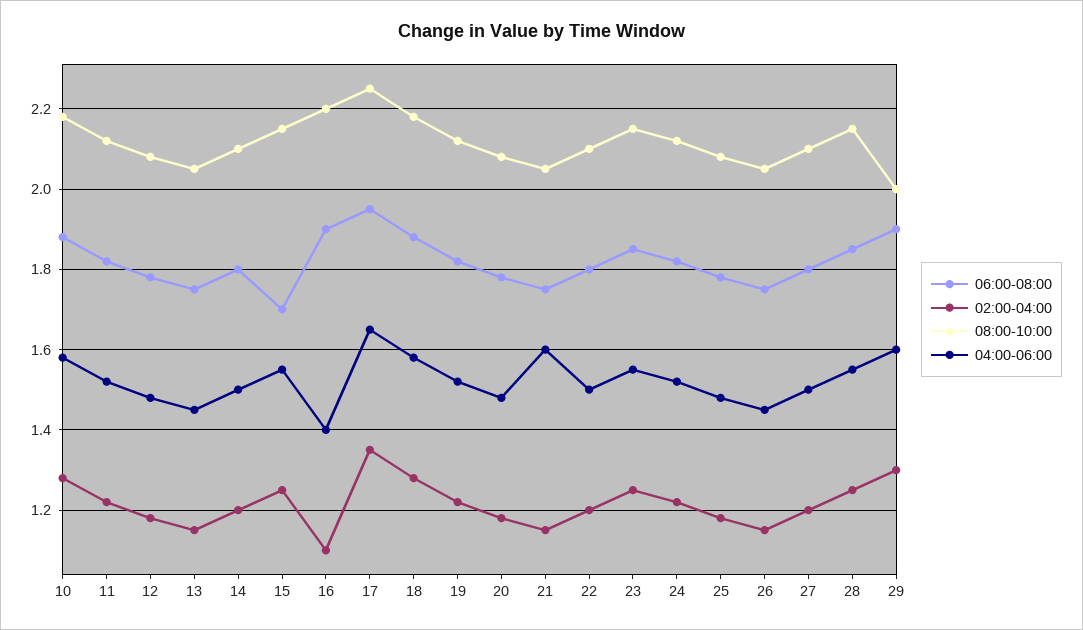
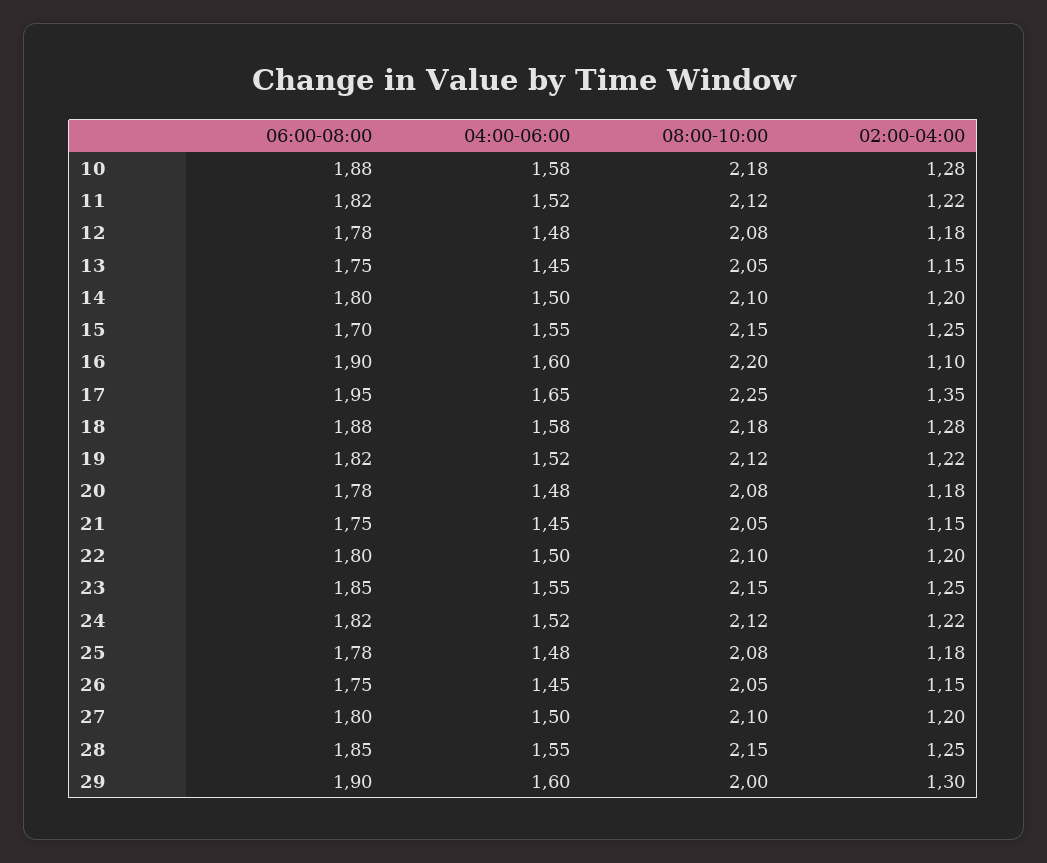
  {
    "06:00-08:00": {
      "10": 1.88,
      "11": 1.82,
      "12": 1.78,
      "13": 1.75,
      "14": 1.8,
      "15": 1.7,
      "16": 1.9,
      "17": 1.95,
      "18": 1.88,
      "19": 1.82,
      "20": 1.78,
      "21": 1.75,
      "22": 1.8,
      "23": 1.85,
      "24": 1.82,
      "25": 1.78,
      "26": 1.75,
      "27": 1.8,
      "28": 1.85,
      "29": 1.9
    },
    "02:00-04:00": {
      "10": 1.28,
      "11": 1.22,
      "12": 1.18,
      "13": 1.15,
      "14": 1.2,
      "15": 1.25,
      "16": 1.1,
      "17": 1.35,
      "18": 1.28,
      "19": 1.22,
      "20": 1.18,
      "21": 1.15,
      "22": 1.2,
      "23": 1.25,
      "24": 1.22,
      "25": 1.18,
      "26": 1.15,
      "27": 1.2,
      "28": 1.25,
      "29": 1.3
    },
    "08:00-10:00": {
      "10": 2.18,
      "11": 2.12,
      "12": 2.08,
      "13": 2.05,
      "14": 2.1,
      "15": 2.15,
      "16": 2.2,
      "17": 2.25,
      "18": 2.18,
      "19": 2.12,
      "20": 2.08,
      "21": 2.05,
      "22": 2.1,
      "23": 2.15,
      "24": 2.12,
      "25": 2.08,
      "26": 2.05,
      "27": 2.1,
      "28": 2.15,
      "29": 2
    },
    "04:00-06:00": {
      "10": 1.58,
      "11": 1.52,
      "12": 1.48,
      "13": 1.45,
      "14": 1.5,
      "15": 1.55,
-     "16": 1.4,
+     "16": 1.6,
      "17": 1.65,
      "18": 1.58,
      "19": 1.52,
      "20": 1.48,
-     "21": 1.6,
+     "21": 1.45,
      "22": 1.5,
      "23": 1.55,
      "24": 1.52,
      "25": 1.48,
      "26": 1.45,
      "27": 1.5,
      "28": 1.55,
      "29": 1.6
    }
  }

